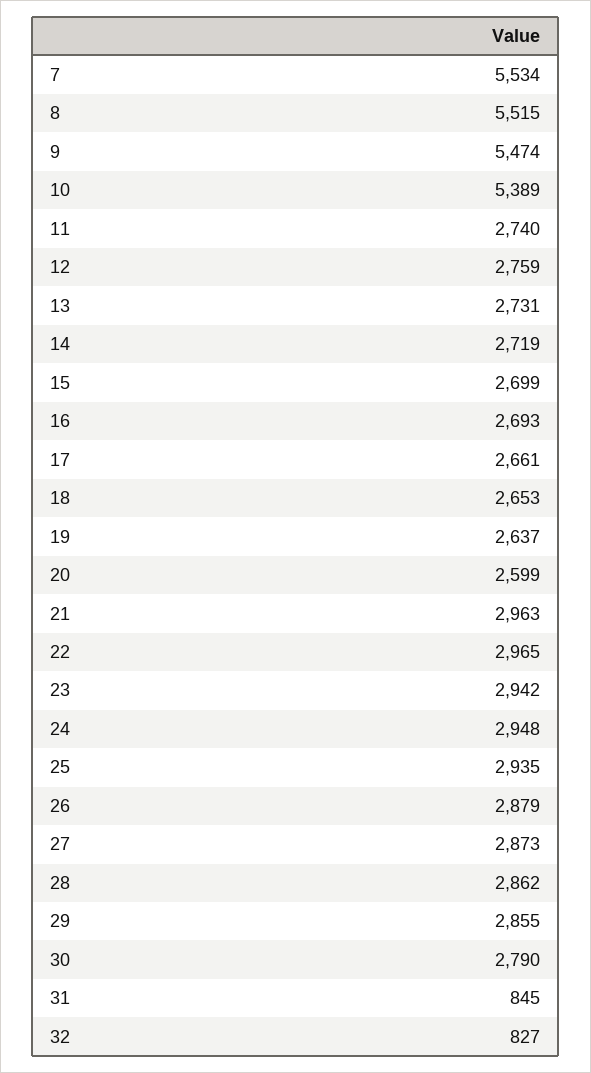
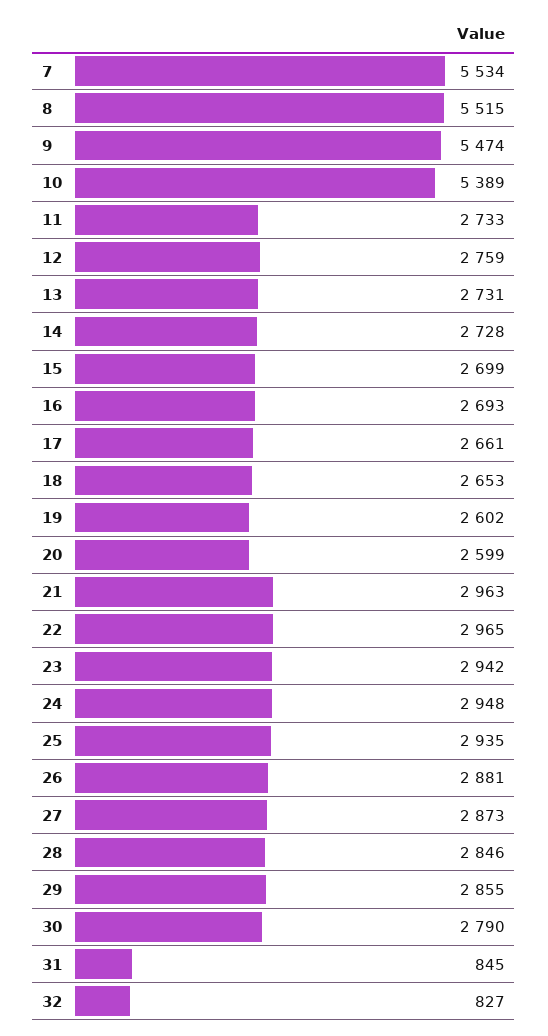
  {
    "7": 5534,
    "8": 5515,
    "9": 5474,
    "10": 5389,
-   "11": 2740,
+   "11": 2733,
    "12": 2759,
    "13": 2731,
-   "14": 2719,
+   "14": 2728,
    "15": 2699,
    "16": 2693,
    "17": 2661,
    "18": 2653,
-   "19": 2637,
+   "19": 2602,
    "20": 2599,
    "21": 2963,
    "22": 2965,
    "23": 2942,
    "24": 2948,
    "25": 2935,
-   "26": 2879,
+   "26": 2881,
    "27": 2873,
-   "28": 2862,
+   "28": 2846,
    "29": 2855,
    "30": 2790,
    "31": 845,
    "32": 827
  }

